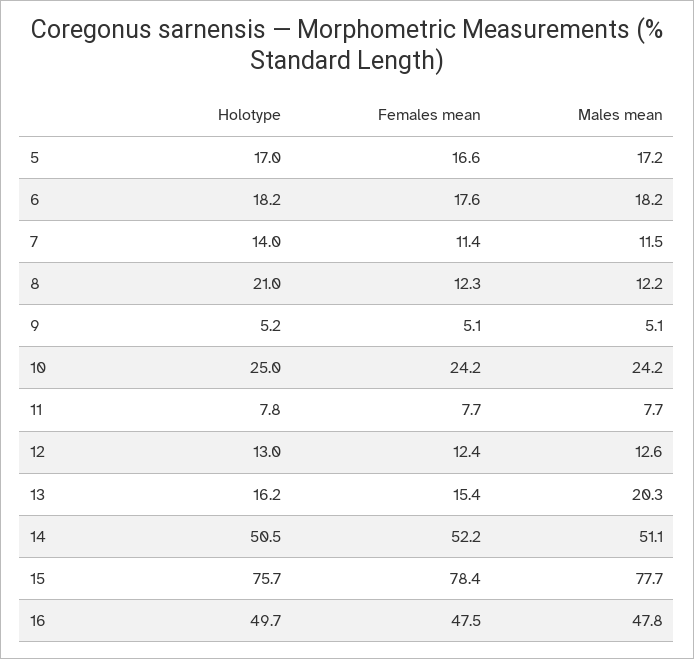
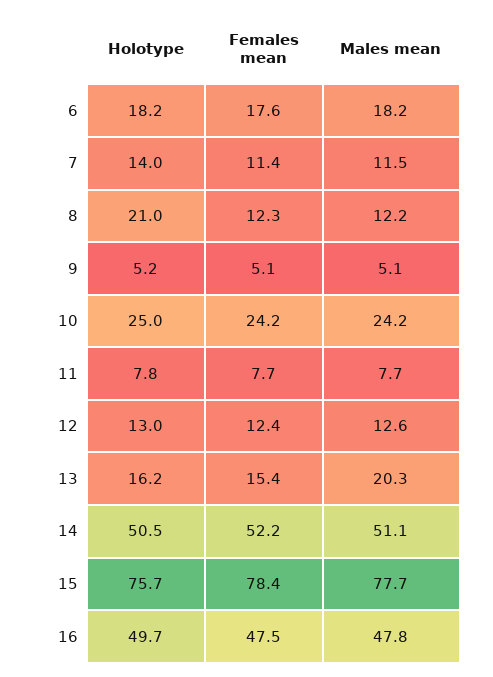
  {
    "Holotype": {
-     "5": 17,
      "6": 18.2,
      "7": 14,
      "8": 21,
      "9": 5.2,
      "10": 25,
      "11": 7.8,
      "12": 13,
      "13": 16.2,
      "14": 50.5,
      "15": 75.7,
      "16": 49.7
    },
    "Females mean": {
-     "5": 16.6,
      "6": 17.6,
      "7": 11.4,
      "8": 12.3,
      "9": 5.1,
      "10": 24.2,
      "11": 7.7,
      "12": 12.4,
      "13": 15.4,
      "14": 52.2,
      "15": 78.4,
      "16": 47.5
    },
    "Males mean": {
-     "5": 17.2,
      "6": 18.2,
      "7": 11.5,
      "8": 12.2,
      "9": 5.1,
      "10": 24.2,
      "11": 7.7,
      "12": 12.6,
      "13": 20.3,
      "14": 51.1,
      "15": 77.7,
      "16": 47.8
    }
  }

